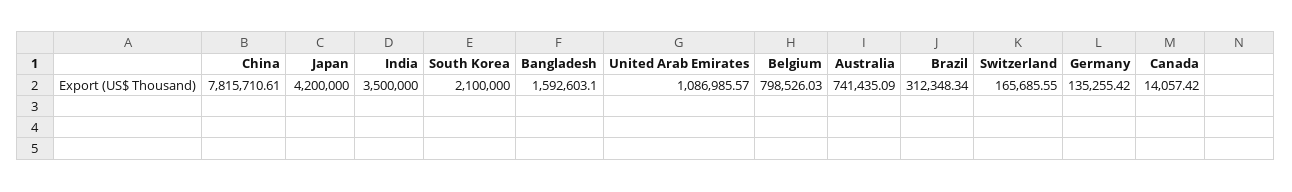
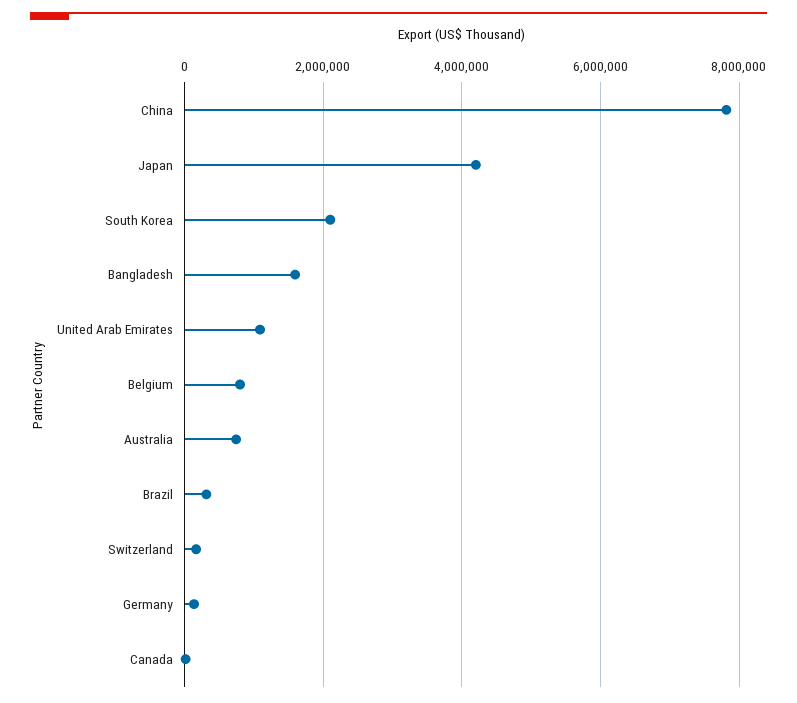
  {
    "China": 7815710.61,
    "Japan": 4200000,
-   "India": 3500000,
    "South Korea": 2100000,
    "Bangladesh": 1592603.1,
    "United Arab Emirates": 1086985.57,
    "Belgium": 798526.03,
    "Australia": 741435.09,
    "Brazil": 312348.34,
    "Switzerland": 165685.55,
    "Germany": 135255.42,
    "Canada": 14057.42
  }

